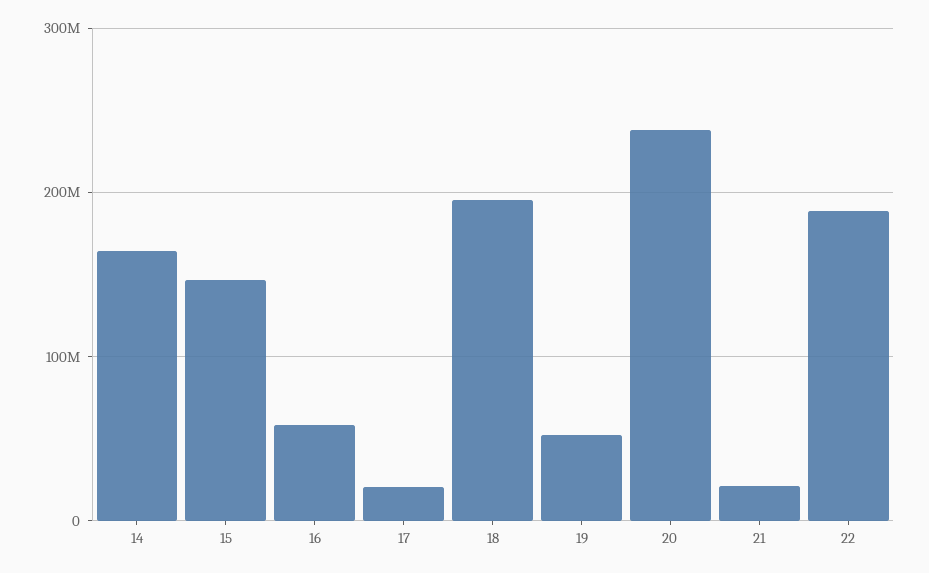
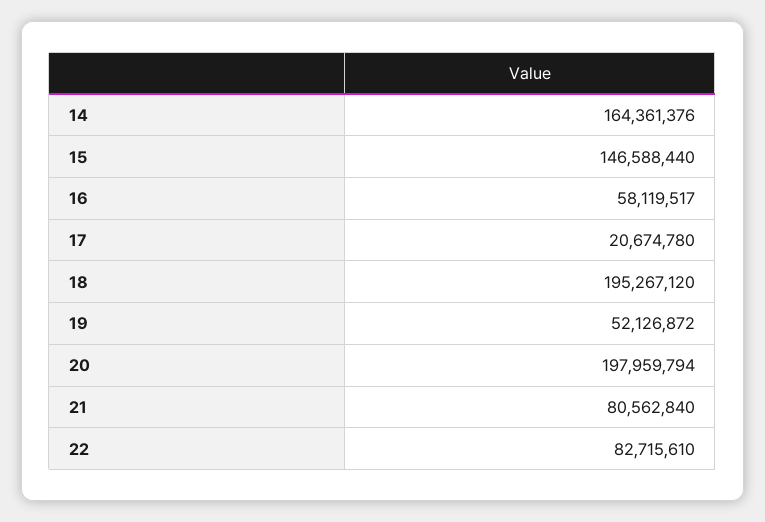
  {
    "14": 164361376,
    "15": 146588440,
    "16": 58119517,
    "17": 20674780,
    "18": 195267120,
    "19": 52126872,
-   "20": 240000000,
+   "20": 197959794,
-   "21": 20000000,
+   "21": 80562840,
-   "22": 190000000
+   "22": 82715610
  }

